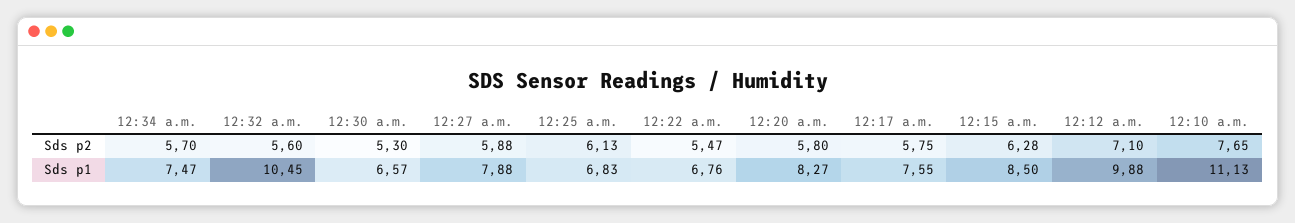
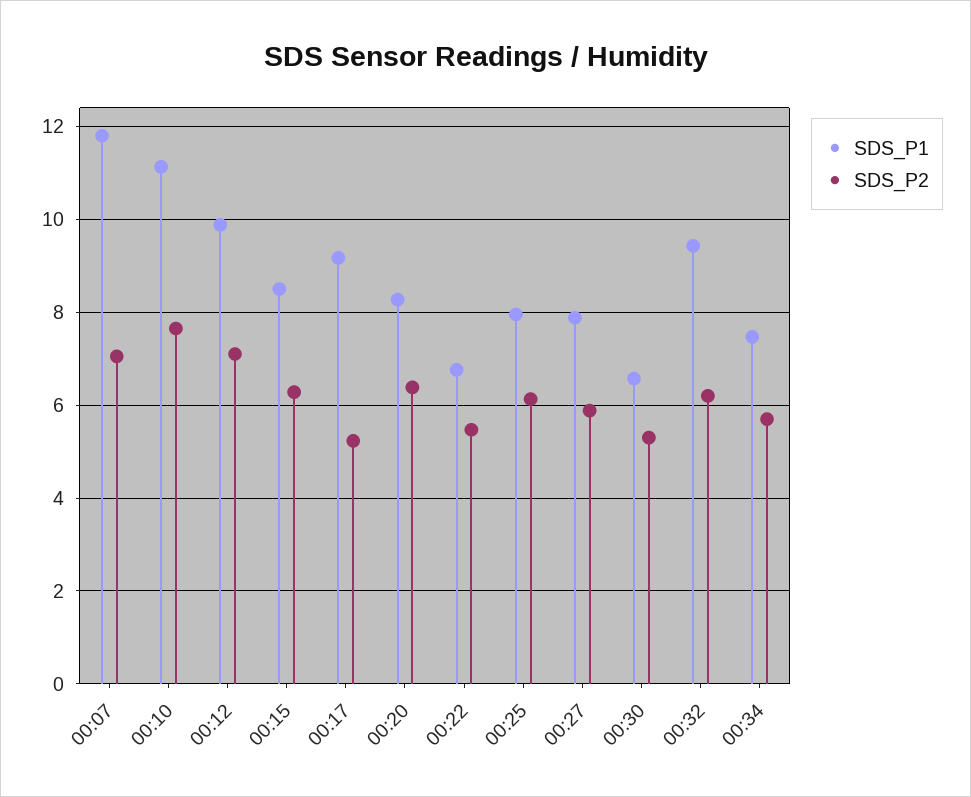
  {
    "Sds p2": {
      "12:34 a.m.": 5.7,
-     "12:32 a.m.": 5.6,
+     "12:32 a.m.": 6.2,
      "12:30 a.m.": 5.3,
      "12:27 a.m.": 5.88,
      "12:25 a.m.": 6.13,
      "12:22 a.m.": 5.47,
-     "12:20 a.m.": 5.8,
+     "12:20 a.m.": 6.4,
-     "12:17 a.m.": 5.75,
+     "12:17 a.m.": 5.2,
      "12:15 a.m.": 6.28,
      "12:12 a.m.": 7.1,
-     "12:10 a.m.": 7.65
+     "12:10 a.m.": 7.65,
+     "00:07": 7
    },
    "Sds p1": {
      "12:34 a.m.": 7.47,
-     "12:32 a.m.": 10.45,
+     "12:32 a.m.": 9.4,
      "12:30 a.m.": 6.57,
      "12:27 a.m.": 7.88,
-     "12:25 a.m.": 6.83,
+     "12:25 a.m.": 8,
      "12:22 a.m.": 6.76,
      "12:20 a.m.": 8.27,
-     "12:17 a.m.": 7.55,
+     "12:17 a.m.": 9.2,
      "12:15 a.m.": 8.5,
      "12:12 a.m.": 9.88,
-     "12:10 a.m.": 11.13
+     "12:10 a.m.": 11.13,
+     "00:07": 11.8
    }
  }

